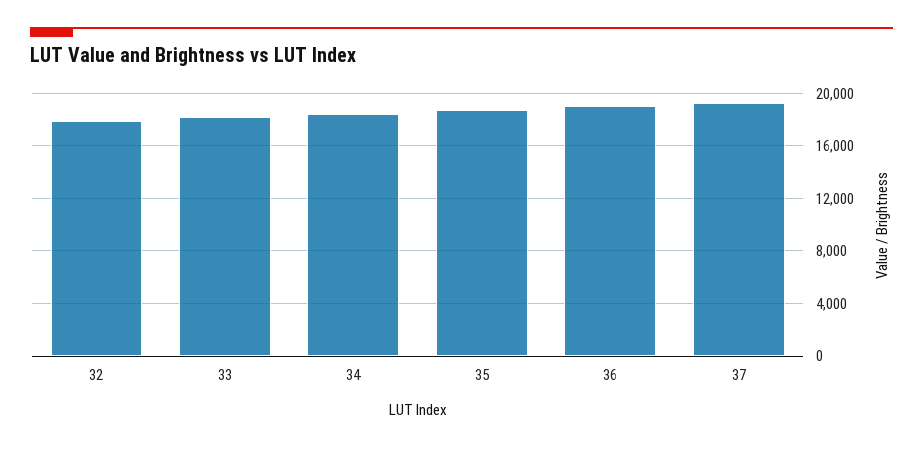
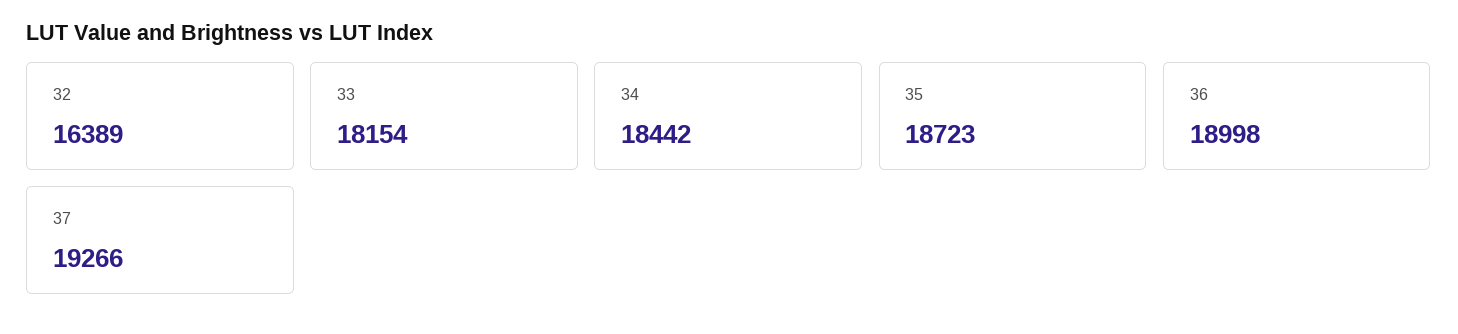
  {
-   "32": 18000,
+   "32": 16389,
    "33": 18154,
    "34": 18442,
    "35": 18723,
    "36": 18998,
    "37": 19266
  }

